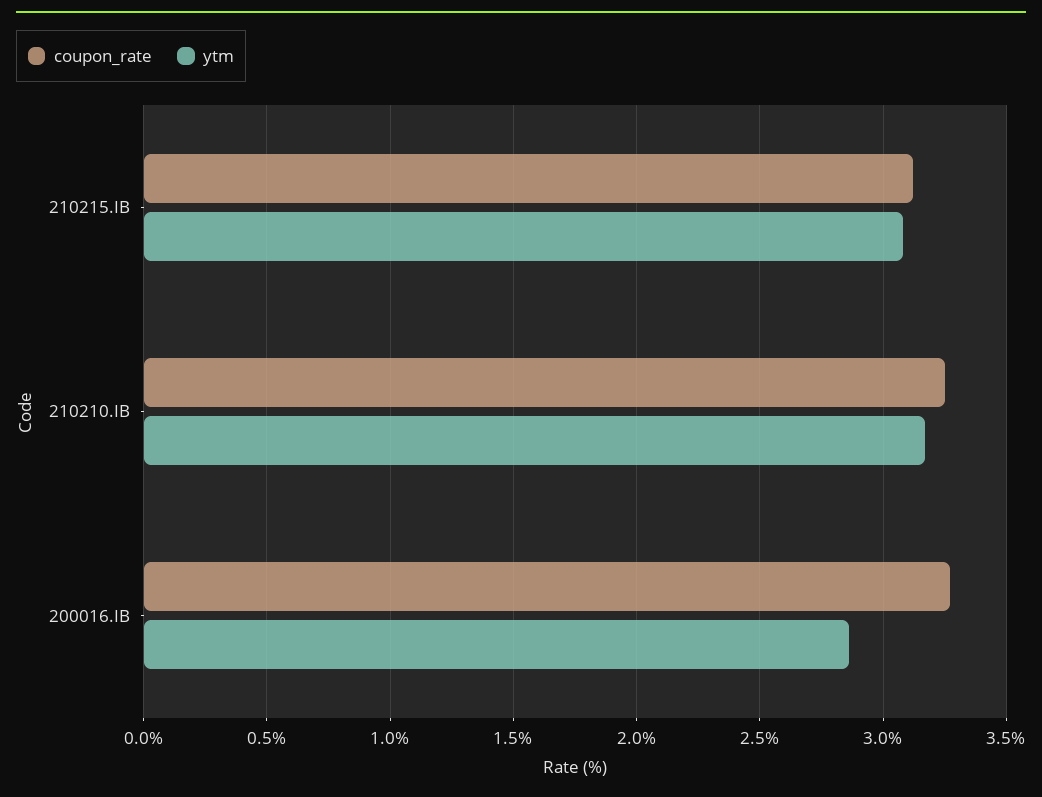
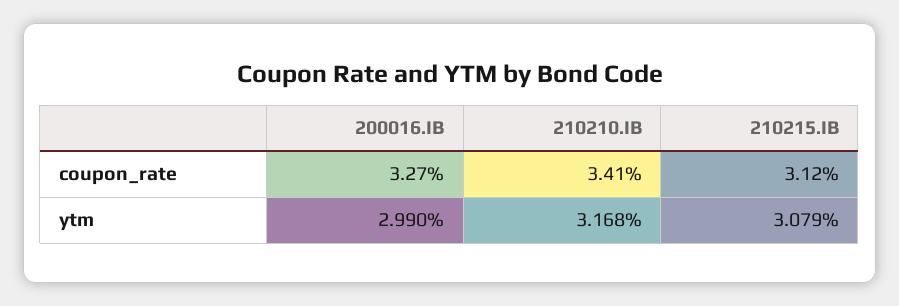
  {
    "coupon_rate": {
      "210215.IB": 3.12,
-     "210210.IB": 3.25,
+     "210210.IB": 3.41,
      "200016.IB": 3.27
    },
    "ytm": {
      "210215.IB": 3.079,
      "210210.IB": 3.168,
-     "200016.IB": 2.85
+     "200016.IB": 2.99
    }
  }

